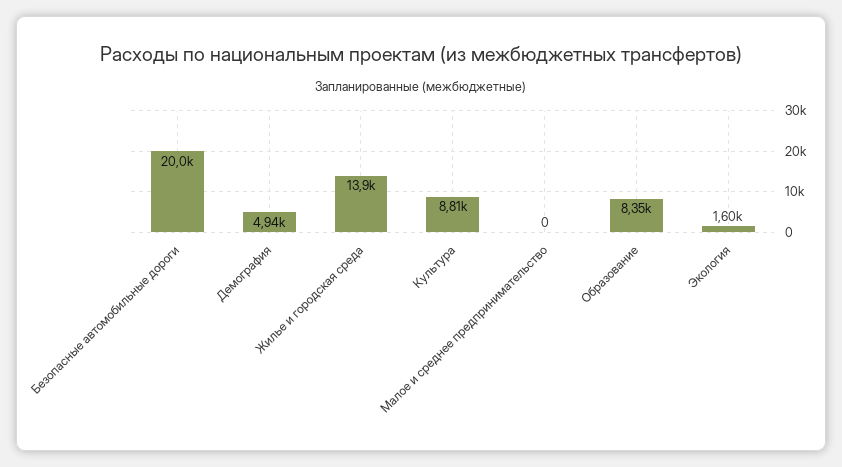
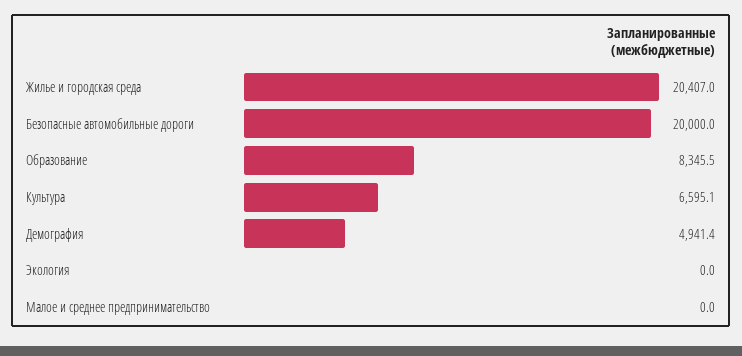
  {
    "Безопасные автомобильные дороги": 20000,
    "Демография": 4941.4,
-   "Жилье и городская среда": 13900,
+   "Жилье и городская среда": 20407,
-   "Культура": 8810,
+   "Культура": 6595.1,
    "Малое и среднее предпринимательство": 0,
    "Образование": 8345.5,
-   "Экология": 1600
+   "Экология": 0
  }

